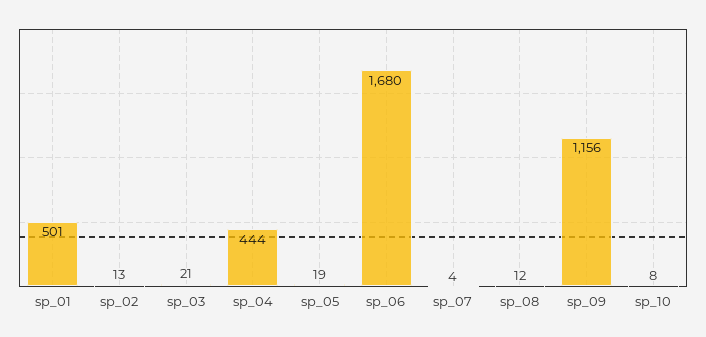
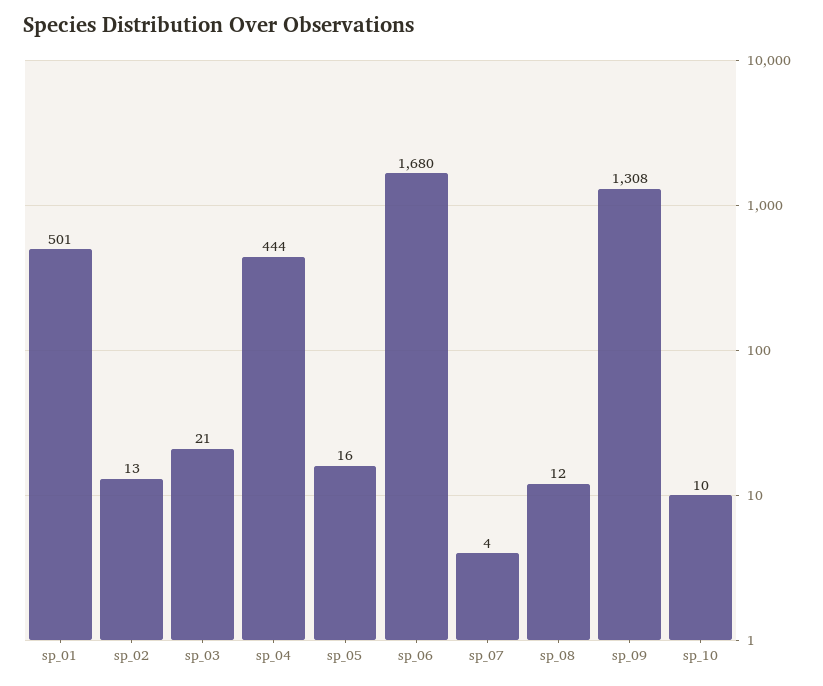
  {
    "sp_01": 501,
    "sp_02": 13,
    "sp_03": 21,
    "sp_04": 444,
-   "sp_05": 19,
+   "sp_05": 16,
    "sp_06": 1680,
    "sp_07": 4,
    "sp_08": 12,
-   "sp_09": 1156,
+   "sp_09": 1308,
-   "sp_10": 8
+   "sp_10": 10
  }

